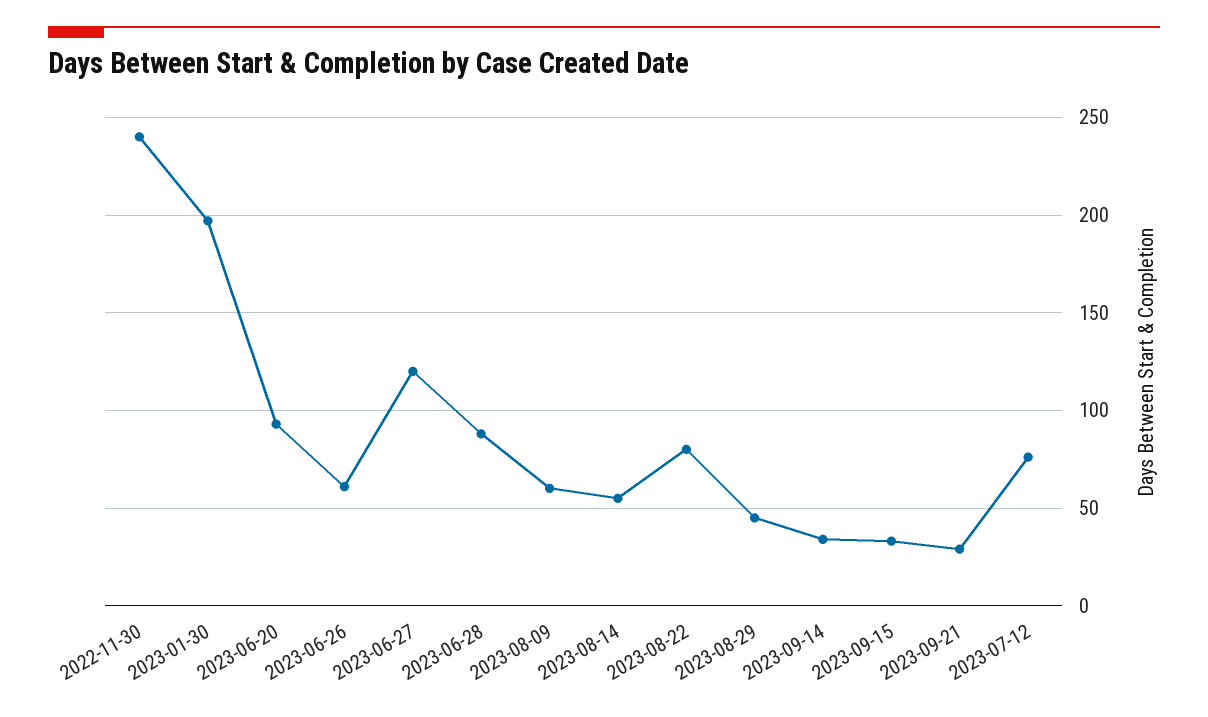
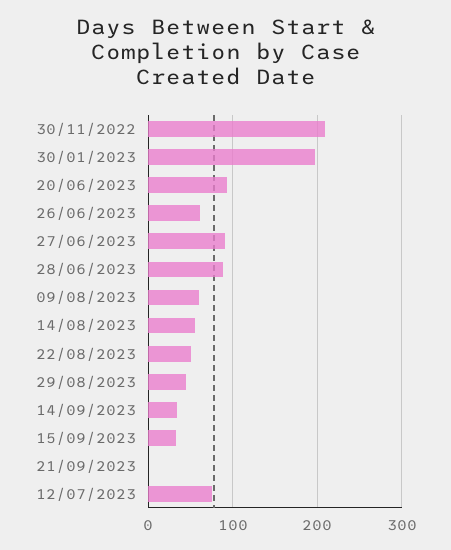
  {
-   "2022-11-30": 240,
+   "2022-11-30": 210,
    "2023-01-30": 195,
    "2023-06-20": 95,
    "2023-06-26": 60,
-   "2023-06-27": 120,
+   "2023-06-27": 90,
    "2023-06-28": 90,
    "2023-08-09": 60,
    "2023-08-14": 55,
-   "2023-08-22": 80,
+   "2023-08-22": 50,
    "2023-08-29": 45,
    "2023-09-14": 35,
    "2023-09-15": 35,
-   "2023-09-21": 30,
+   "2023-09-21": 0,
    "2023-07-12": 75
  }

